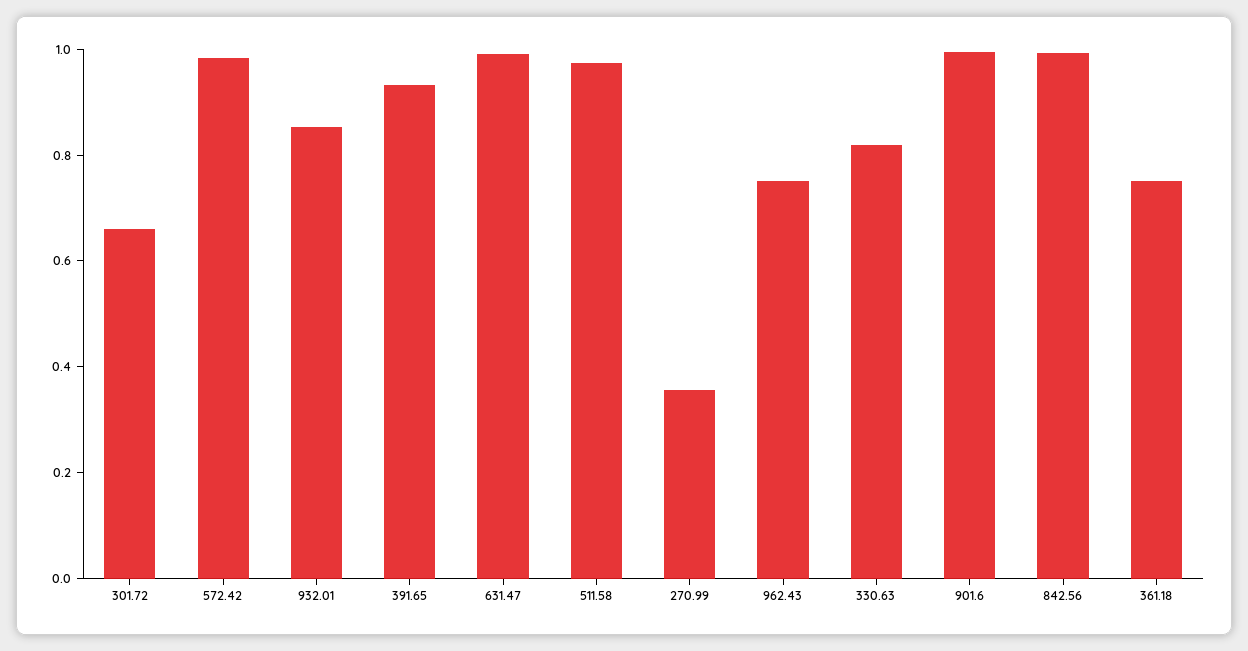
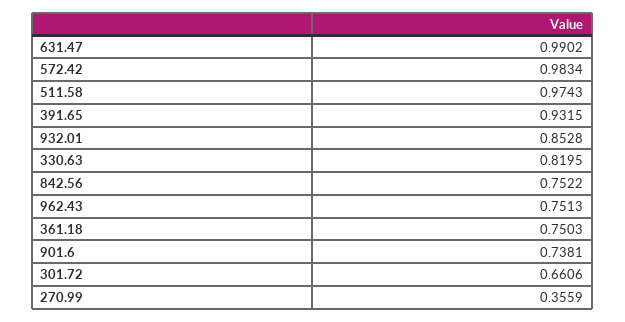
  {
    "301.72": 0.6606,
    "572.42": 0.9834,
    "932.01": 0.8528,
    "391.65": 0.9315,
    "631.47": 0.9902,
    "511.58": 0.9743,
    "270.99": 0.3559,
    "962.43": 0.7513,
    "330.63": 0.8195,
-   "901.6": 1,
+   "901.6": 0.7381,
-   "842.56": 1,
+   "842.56": 0.7522,
    "361.18": 0.7503
  }

